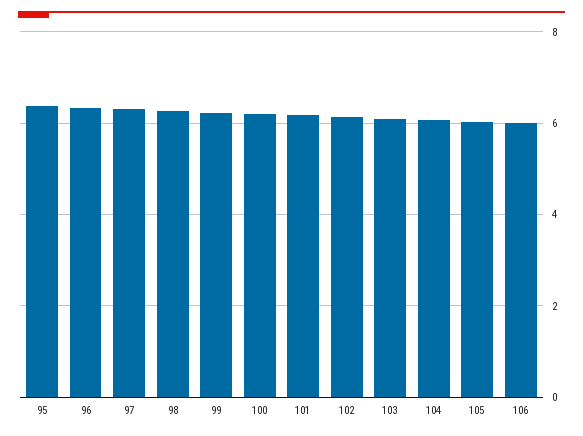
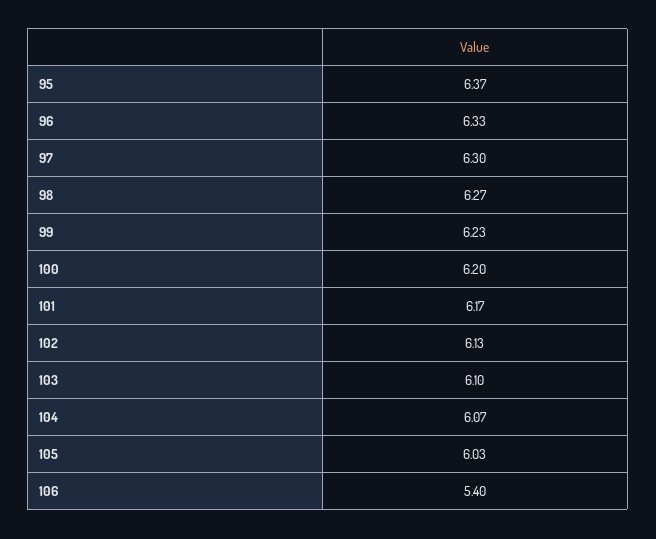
  {
    "95": 6.37,
    "96": 6.33,
    "97": 6.3,
    "98": 6.27,
    "99": 6.23,
    "100": 6.2,
    "101": 6.17,
    "102": 6.13,
    "103": 6.1,
    "104": 6.07,
    "105": 6.03,
-   "106": 6
+   "106": 5.4
  }

